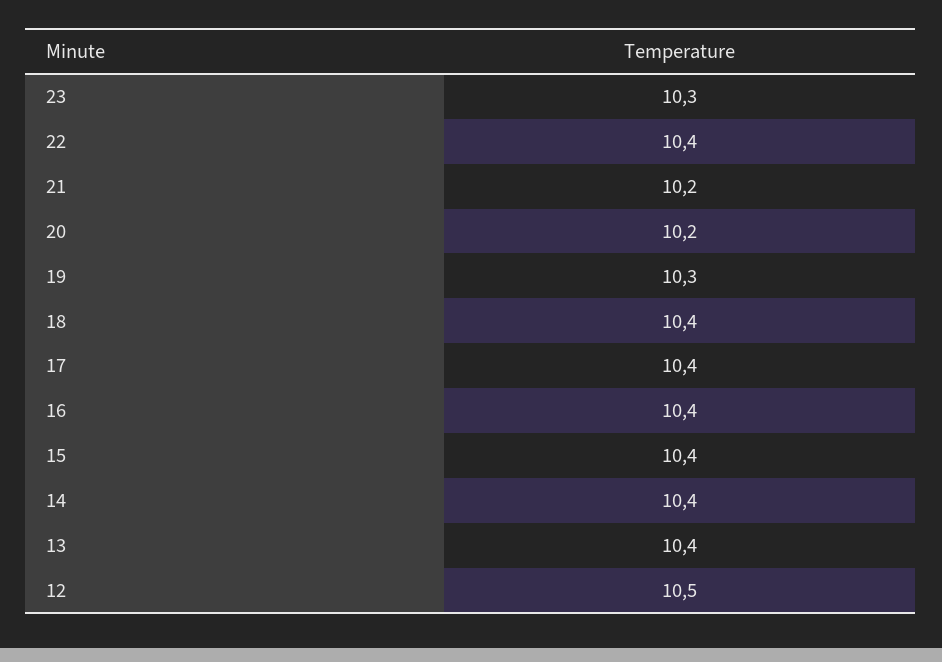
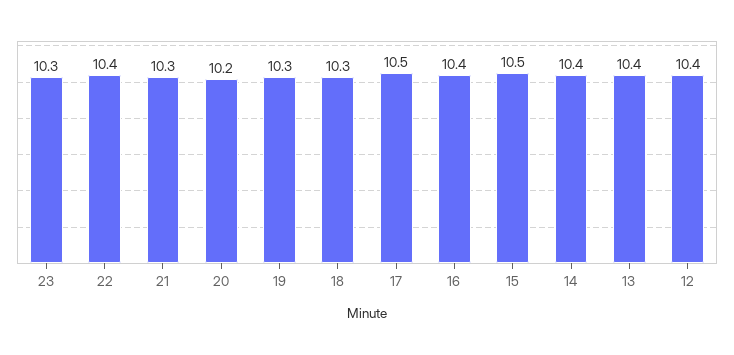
  {
    "23": 10.3,
    "22": 10.4,
-   "21": 10.2,
+   "21": 10.3,
    "20": 10.2,
    "19": 10.3,
-   "18": 10.4,
+   "18": 10.3,
-   "17": 10.4,
+   "17": 10.5,
    "16": 10.4,
-   "15": 10.4,
+   "15": 10.5,
    "14": 10.4,
    "13": 10.4,
-   "12": 10.5
+   "12": 10.4
  }

